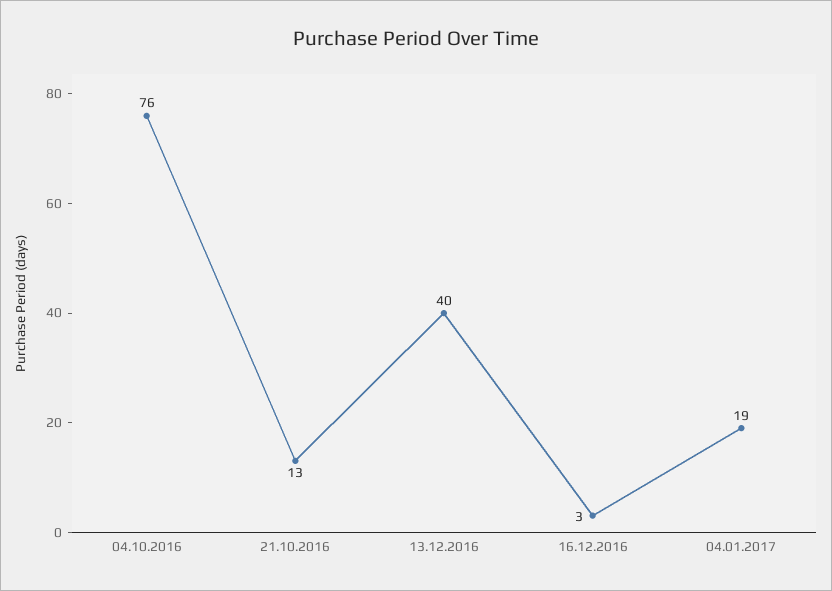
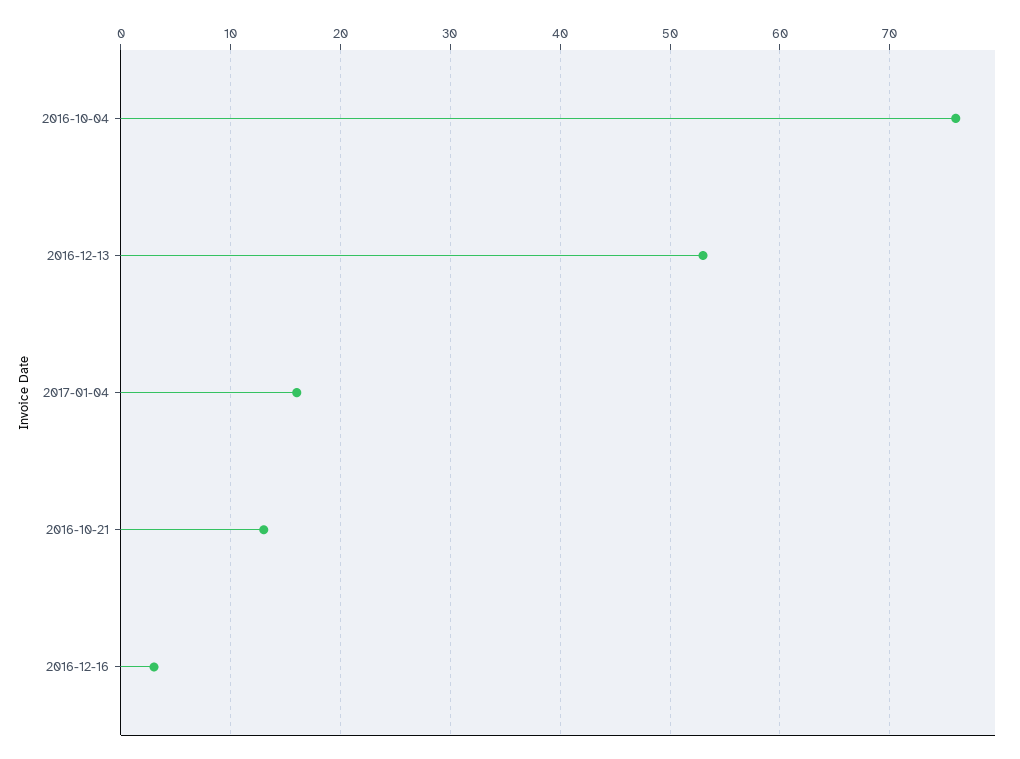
  {
    "04.10.2016": 76,
    "21.10.2016": 13,
-   "13.12.2016": 40,
+   "13.12.2016": 53,
    "16.12.2016": 3,
-   "04.01.2017": 19
+   "04.01.2017": 16
  }

